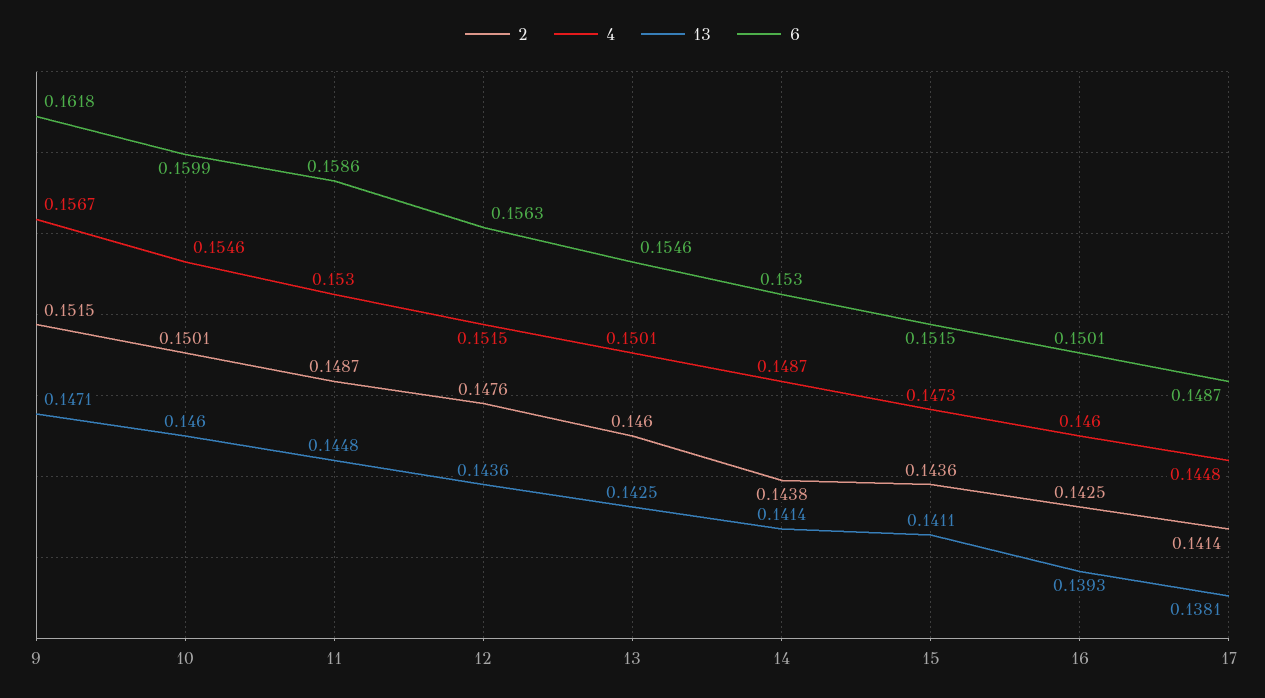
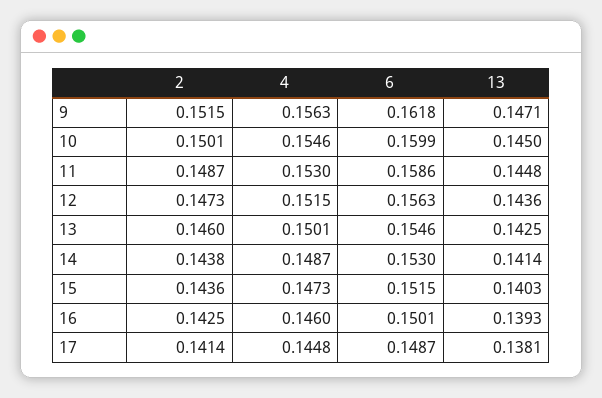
  {
    "2": {
      "9": 0.1515,
      "10": 0.1501,
      "11": 0.1487,
-     "12": 0.1476,
+     "12": 0.1473,
      "13": 0.146,
      "14": 0.1438,
      "15": 0.1436,
      "16": 0.1425,
      "17": 0.1414
    },
    "4": {
-     "9": 0.1567,
+     "9": 0.1563,
      "10": 0.1546,
      "11": 0.153,
      "12": 0.1515,
      "13": 0.1501,
      "14": 0.1487,
      "15": 0.1473,
      "16": 0.146,
      "17": 0.1448
    },
    "13": {
      "9": 0.1471,
-     "10": 0.146,
+     "10": 0.145,
      "11": 0.1448,
      "12": 0.1436,
      "13": 0.1425,
      "14": 0.1414,
-     "15": 0.1411,
+     "15": 0.1403,
      "16": 0.1393,
      "17": 0.1381
    },
    "6": {
      "9": 0.1618,
      "10": 0.1599,
      "11": 0.1586,
      "12": 0.1563,
      "13": 0.1546,
      "14": 0.153,
      "15": 0.1515,
      "16": 0.1501,
      "17": 0.1487
    }
  }

